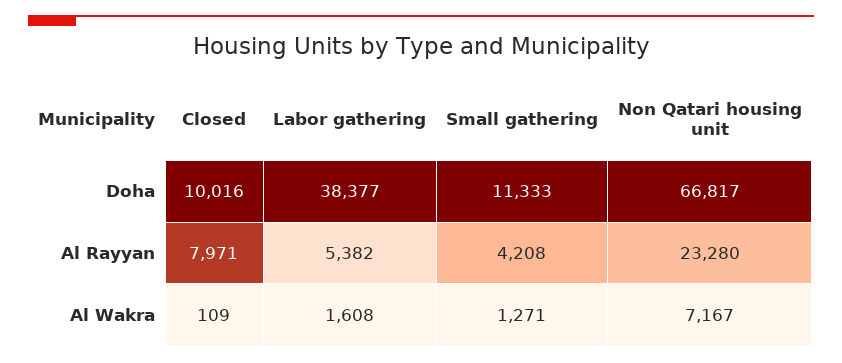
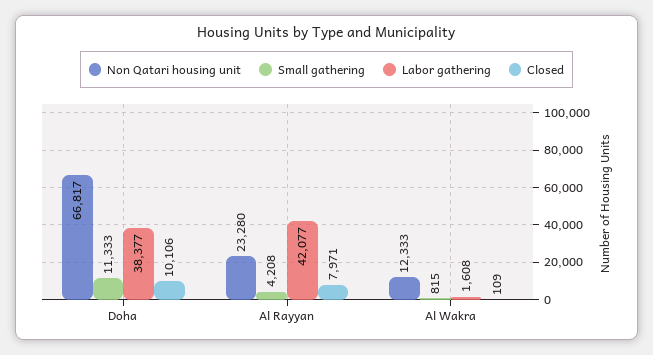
  {
    "Closed": {
-     "Doha": 10016,
+     "Doha": 10106,
      "Al Rayyan": 7971,
      "Al Wakra": 109
    },
    "Labor gathering": {
      "Doha": 38377,
-     "Al Rayyan": 5382,
+     "Al Rayyan": 42077,
      "Al Wakra": 1608
    },
    "Small gathering": {
      "Doha": 11333,
      "Al Rayyan": 4208,
-     "Al Wakra": 1271
+     "Al Wakra": 815
    },
    "Non Qatari housing unit": {
      "Doha": 66817,
      "Al Rayyan": 23280,
-     "Al Wakra": 7167
+     "Al Wakra": 12333
    }
  }

